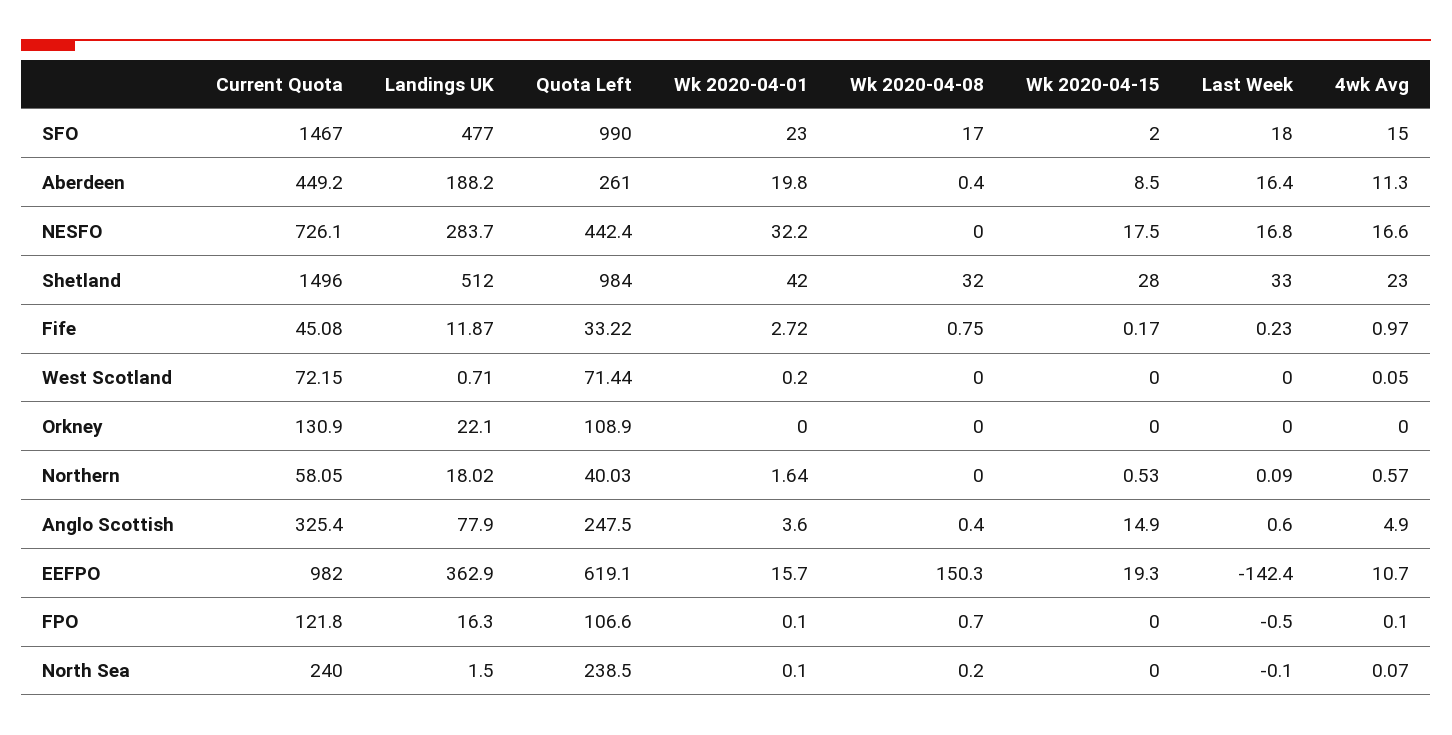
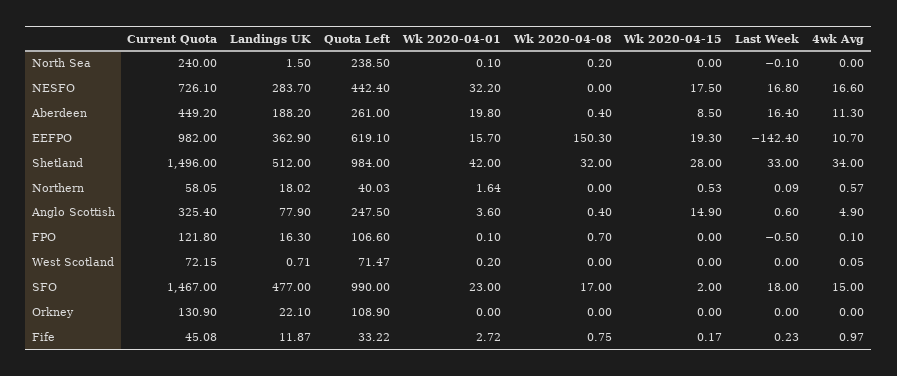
  {
    "Current Quota": {
      "SFO": 1467,
      "Aberdeen": 449.2,
      "NESFO": 726.1,
      "Shetland": 1496,
      "Fife": 45.08,
      "West Scotland": 72.15,
      "Orkney": 130.9,
      "Northern": 58.05,
      "Anglo Scottish": 325.4,
      "EEFPO": 982,
      "FPO": 121.8,
      "North Sea": 240
    },
    "Landings UK": {
      "SFO": 477,
      "Aberdeen": 188.2,
      "NESFO": 283.7,
      "Shetland": 512,
      "Fife": 11.87,
      "West Scotland": 0.71,
      "Orkney": 22.1,
      "Northern": 18.02,
      "Anglo Scottish": 77.9,
      "EEFPO": 362.9,
      "FPO": 16.3,
      "North Sea": 1.5
    },
    "Quota Left": {
      "SFO": 990,
      "Aberdeen": 261,
      "NESFO": 442.4,
      "Shetland": 984,
      "Fife": 33.22,
-     "West Scotland": 71.44,
+     "West Scotland": 71.47,
      "Orkney": 108.9,
      "Northern": 40.03,
      "Anglo Scottish": 247.5,
      "EEFPO": 619.1,
      "FPO": 106.6,
      "North Sea": 238.5
    },
    "Wk 2020-04-01": {
      "SFO": 23,
      "Aberdeen": 19.8,
      "NESFO": 32.2,
      "Shetland": 42,
      "Fife": 2.72,
      "West Scotland": 0.2,
      "Orkney": 0,
      "Northern": 1.64,
      "Anglo Scottish": 3.6,
      "EEFPO": 15.7,
      "FPO": 0.1,
      "North Sea": 0.1
    },
    "Wk 2020-04-08": {
      "SFO": 17,
      "Aberdeen": 0.4,
      "NESFO": 0,
      "Shetland": 32,
      "Fife": 0.75,
      "West Scotland": 0,
      "Orkney": 0,
      "Northern": 0,
      "Anglo Scottish": 0.4,
      "EEFPO": 150.3,
      "FPO": 0.7,
      "North Sea": 0.2
    },
    "Wk 2020-04-15": {
      "SFO": 2,
      "Aberdeen": 8.5,
      "NESFO": 17.5,
      "Shetland": 28,
      "Fife": 0.17,
      "West Scotland": 0,
      "Orkney": 0,
      "Northern": 0.53,
      "Anglo Scottish": 14.9,
      "EEFPO": 19.3,
      "FPO": 0,
      "North Sea": 0
    },
    "Last Week": {
      "SFO": 18,
      "Aberdeen": 16.4,
      "NESFO": 16.8,
      "Shetland": 33,
      "Fife": 0.23,
      "West Scotland": 0,
      "Orkney": 0,
      "Northern": 0.09,
      "Anglo Scottish": 0.6,
      "EEFPO": -142.4,
      "FPO": -0.5,
      "North Sea": -0.1
    },
    "4wk Avg": {
      "SFO": 15,
      "Aberdeen": 11.3,
      "NESFO": 16.6,
-     "Shetland": 23,
+     "Shetland": 34,
      "Fife": 0.97,
      "West Scotland": 0.05,
      "Orkney": 0,
      "Northern": 0.57,
      "Anglo Scottish": 4.9,
      "EEFPO": 10.7,
      "FPO": 0.1,
-     "North Sea": 0.07
+     "North Sea": 0
    }
  }

